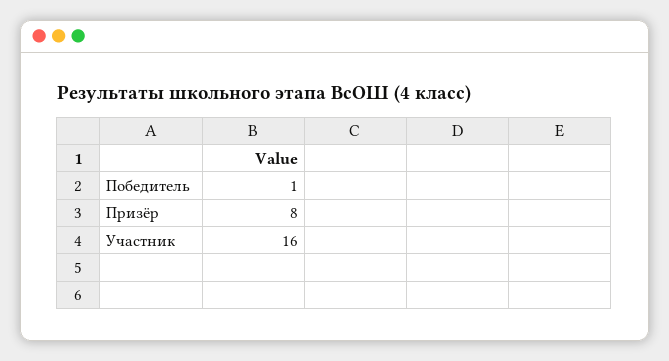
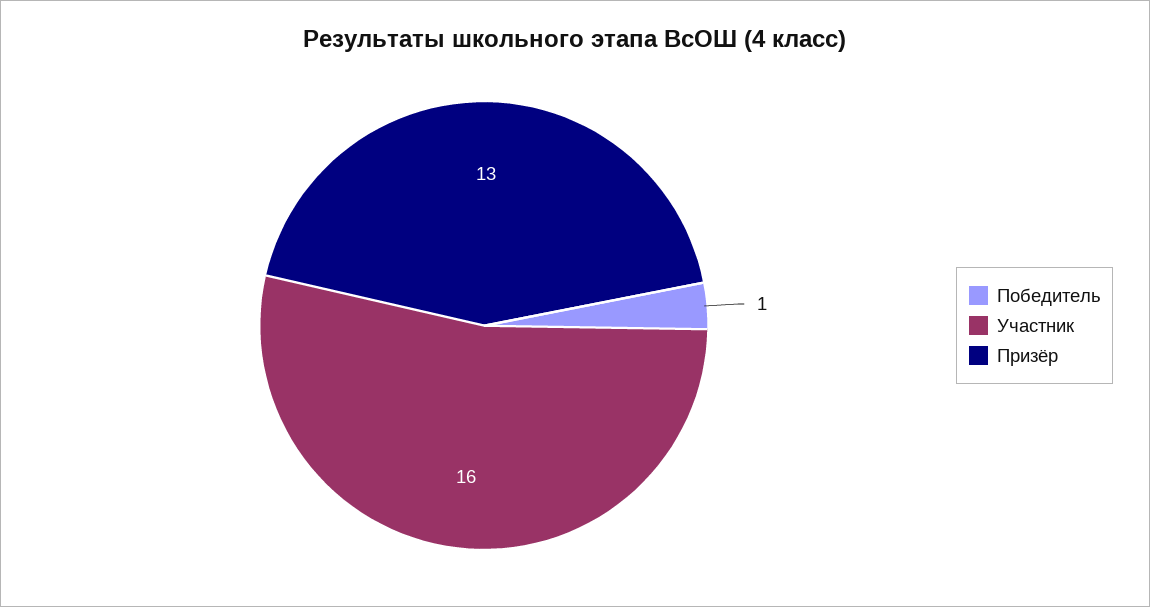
  {
    "Победитель": 1,
-   "Призёр": 8,
+   "Призёр": 13,
    "Участник": 16
  }

